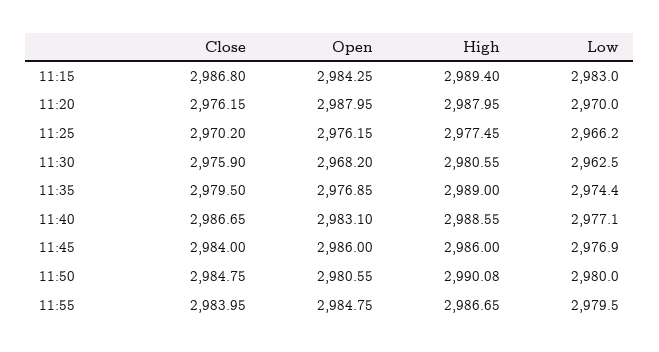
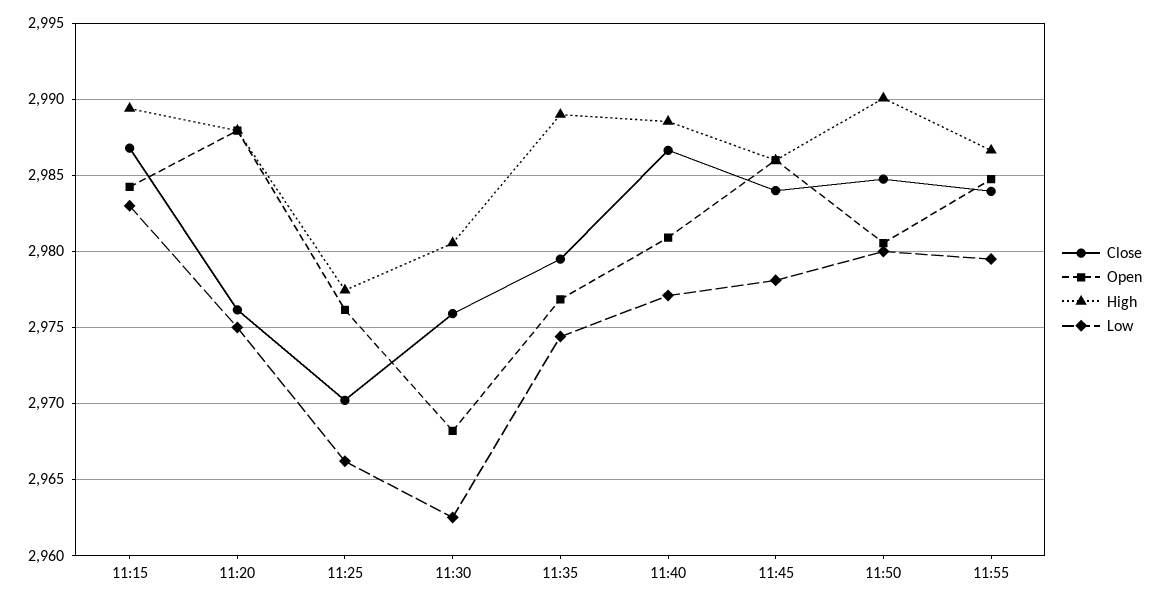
  {
    "Close": {
      "11:15": 2986.8,
      "11:20": 2976.15,
      "11:25": 2970.2,
      "11:30": 2975.9,
      "11:35": 2979.5,
      "11:40": 2986.65,
      "11:45": 2984,
      "11:50": 2984.75,
      "11:55": 2983.95
    },
    "Open": {
      "11:15": 2984.25,
      "11:20": 2987.95,
      "11:25": 2976.15,
      "11:30": 2968.2,
      "11:35": 2976.85,
-     "11:40": 2983.1,
+     "11:40": 2981,
      "11:45": 2986,
      "11:50": 2980.55,
      "11:55": 2984.75
    },
    "High": {
      "11:15": 2989.4,
      "11:20": 2987.95,
      "11:25": 2977.45,
      "11:30": 2980.55,
      "11:35": 2989,
      "11:40": 2988.55,
      "11:45": 2986,
      "11:50": 2990.08,
      "11:55": 2986.65
    },
    "Low": {
      "11:15": 2983,
-     "11:20": 2970,
+     "11:20": 2975,
      "11:25": 2966.2,
      "11:30": 2962.5,
      "11:35": 2974.4,
      "11:40": 2977.1,
-     "11:45": 2976.9,
+     "11:45": 2978,
      "11:50": 2980,
      "11:55": 2979.5
    }
  }

